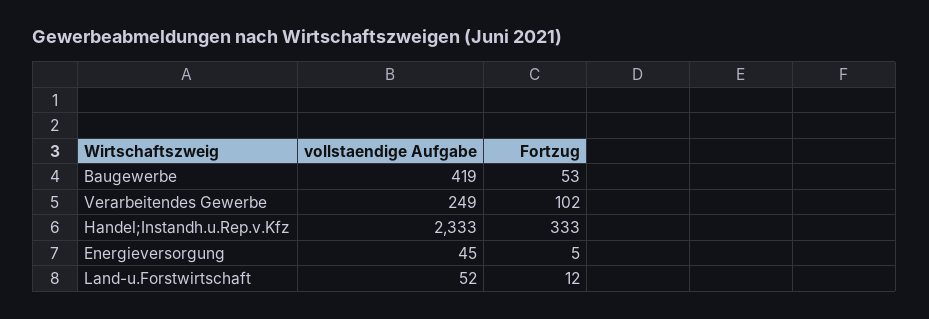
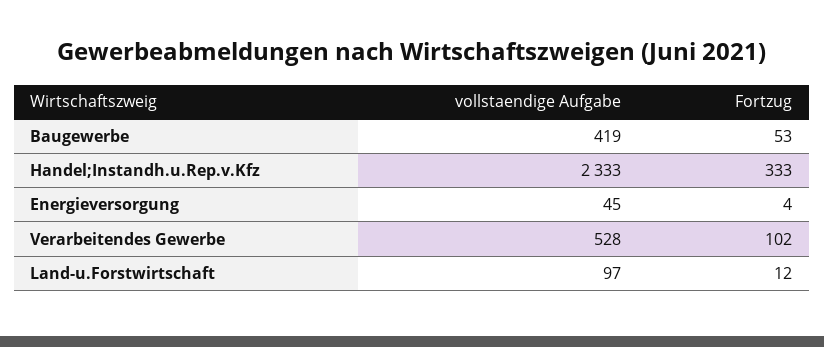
  {
    "vollstaendige Aufgabe": {
      "Baugewerbe": 419,
-     "Verarbeitendes Gewerbe": 249,
+     "Verarbeitendes Gewerbe": 528,
      "Handel;Instandh.u.Rep.v.Kfz": 2333,
      "Energieversorgung": 45,
-     "Land-u.Forstwirtschaft": 52
+     "Land-u.Forstwirtschaft": 97
    },
    "Fortzug": {
      "Baugewerbe": 53,
      "Verarbeitendes Gewerbe": 102,
      "Handel;Instandh.u.Rep.v.Kfz": 333,
-     "Energieversorgung": 5,
+     "Energieversorgung": 4,
      "Land-u.Forstwirtschaft": 12
    }
  }

